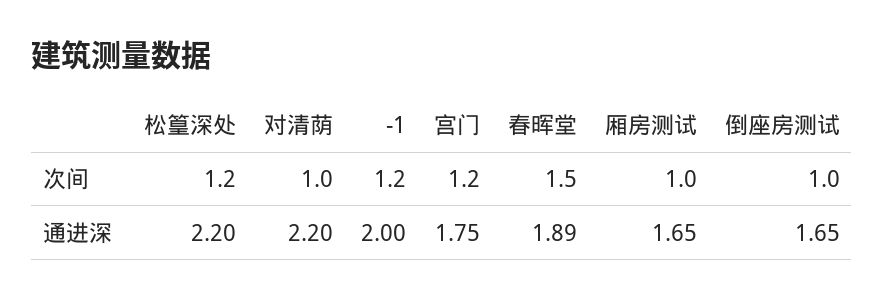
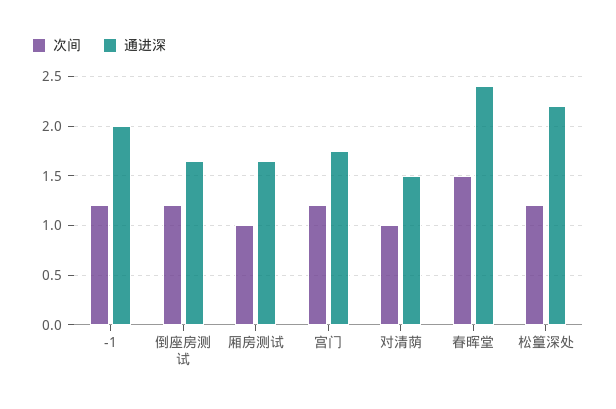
  {
    "次间": {
      "松篁深处": 1.2,
      "对清荫": 1,
      "-1": 1.2,
      "宫门": 1.2,
      "春晖堂": 1.5,
      "厢房测试": 1,
-     "倒座房测试": 1
+     "倒座房测试": 1.2
    },
    "通进深": {
      "松篁深处": 2.2,
-     "对清荫": 2.2,
+     "对清荫": 1.5,
      "-1": 2,
      "宫门": 1.75,
-     "春晖堂": 1.89,
+     "春晖堂": 2.4,
      "厢房测试": 1.65,
      "倒座房测试": 1.65
    }
  }

